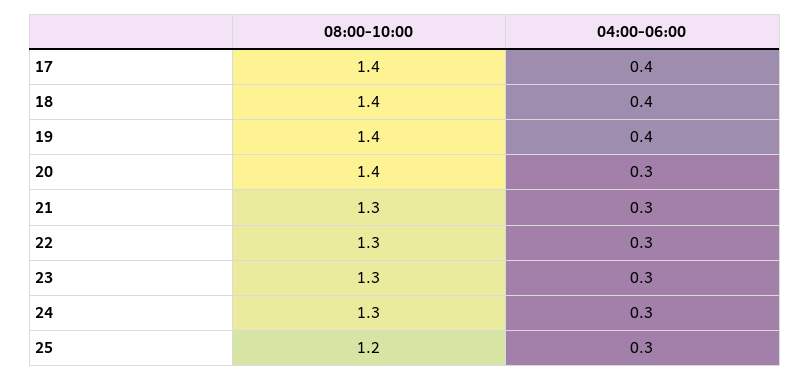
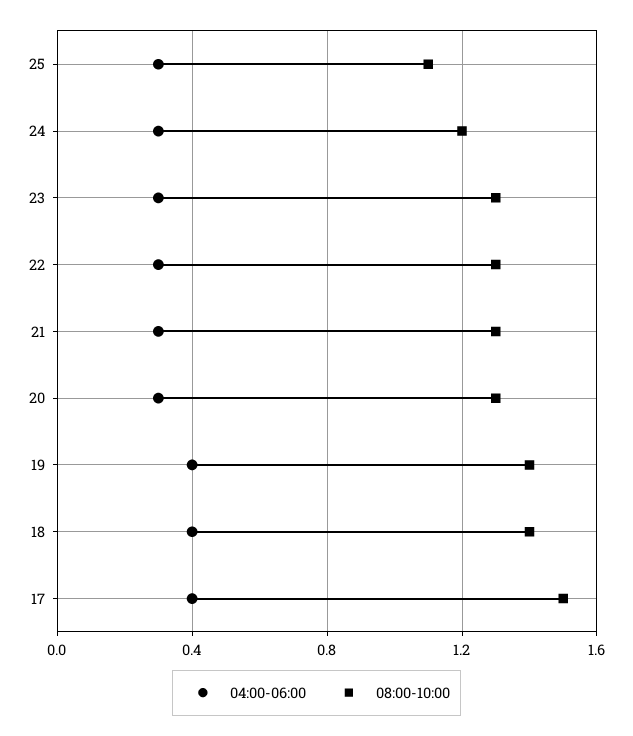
  {
    "08:00-10:00": {
-     "17": 1.4,
+     "17": 1.5,
      "18": 1.4,
      "19": 1.4,
-     "20": 1.4,
+     "20": 1.3,
      "21": 1.3,
      "22": 1.3,
      "23": 1.3,
-     "24": 1.3,
+     "24": 1.2,
-     "25": 1.2
+     "25": 1.1
    },
    "04:00-06:00": {
      "17": 0.4,
      "18": 0.4,
      "19": 0.4,
      "20": 0.3,
      "21": 0.3,
      "22": 0.3,
      "23": 0.3,
      "24": 0.3,
      "25": 0.3
    }
  }

